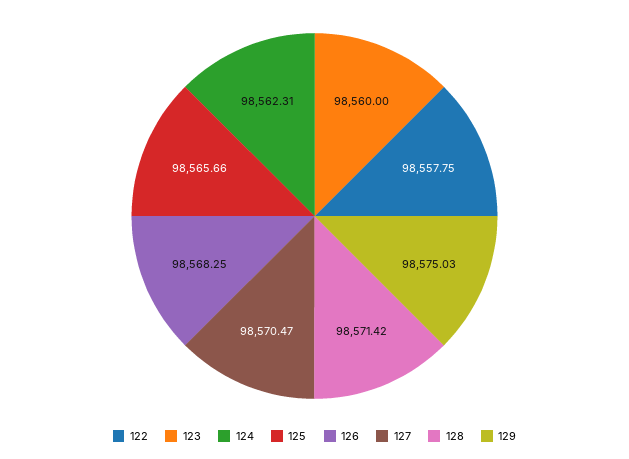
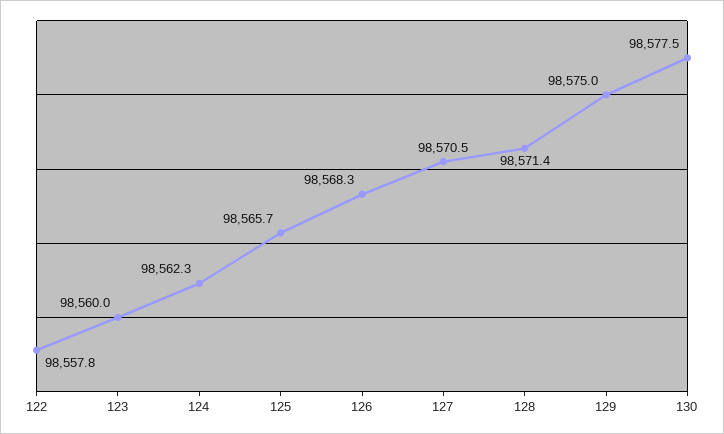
  {
    "122": 98557.75,
    "123": 98560,
    "124": 98562.31,
    "125": 98565.66,
    "126": 98568.25,
    "127": 98570.47,
    "128": 98571.42,
-   "129": 98575.03
+   "129": 98575.03,
+   "130": 98577.5
  }

